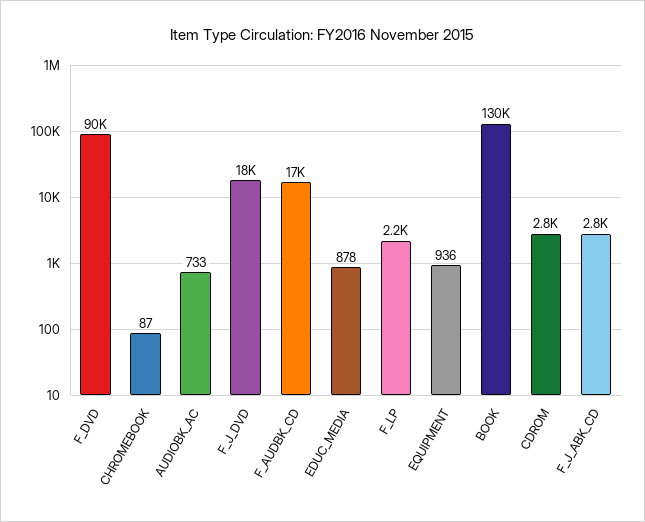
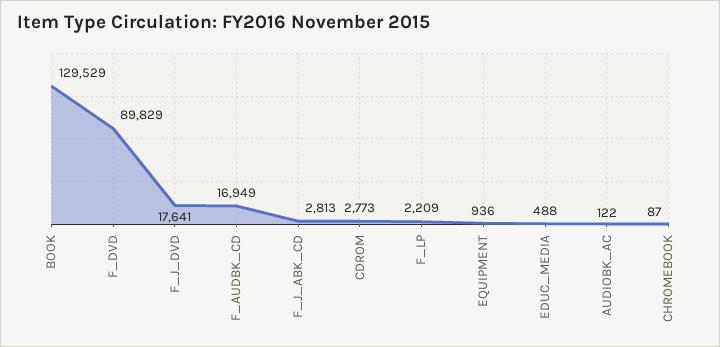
  {
    "F_DVD": 89829,
    "CHROMEBOOK": 87,
-   "AUDIOBK_AC": 733,
+   "AUDIOBK_AC": 122,
    "F_J_DVD": 17641,
    "F_AUDBK_CD": 16949,
-   "EDUC_MEDIA": 878,
+   "EDUC_MEDIA": 488,
    "F_LP": 2209,
    "EQUIPMENT": 936,
    "BOOK": 129529,
    "CDROM": 2773,
    "F_J_ABK_CD": 2813
  }

